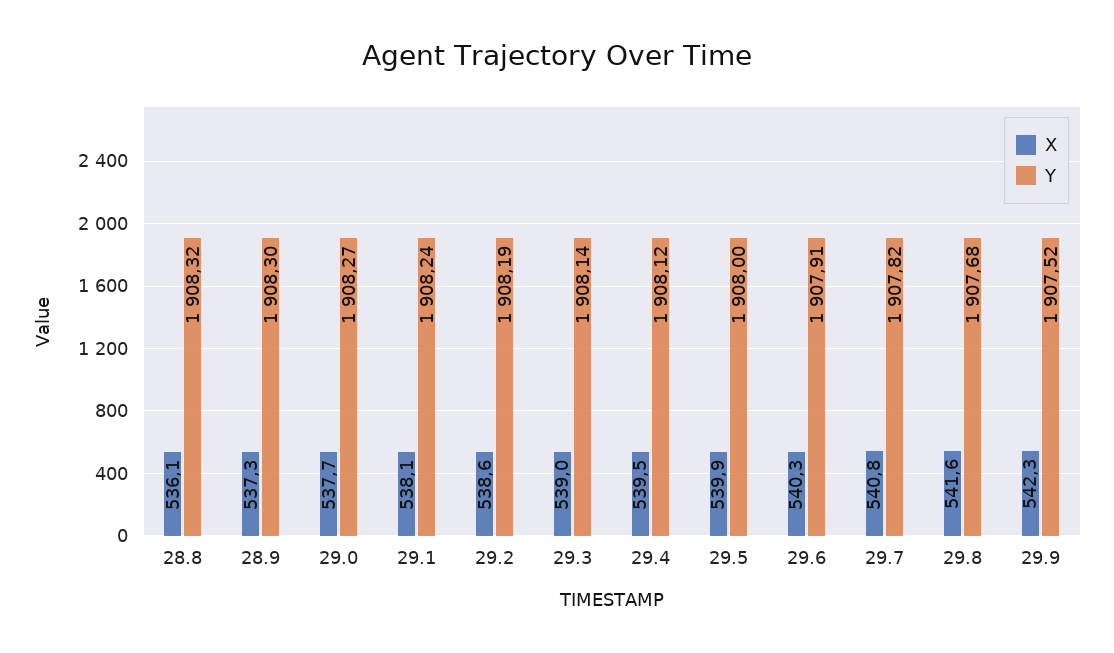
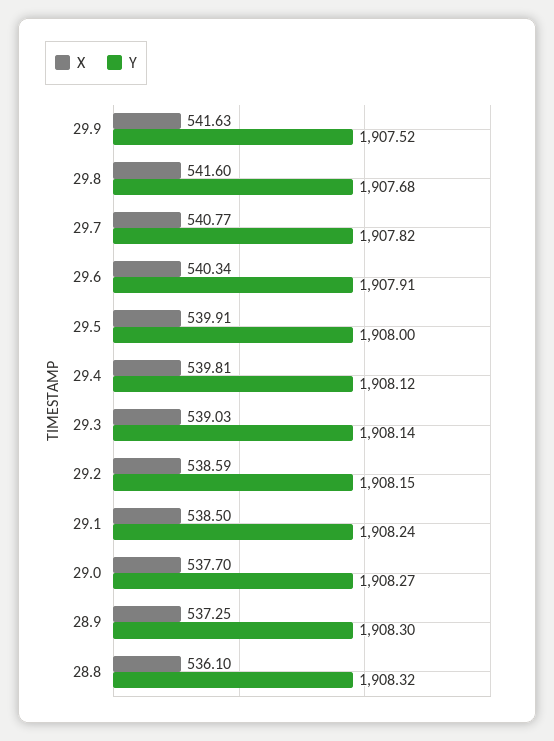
  {
    "X": {
      "28.8": 536.1,
      "28.9": 537.25,
      "29.0": 537.7,
-     "29.1": 538.1,
+     "29.1": 538.5,
      "29.2": 538.59,
      "29.3": 539.03,
-     "29.4": 539.5,
+     "29.4": 539.81,
      "29.5": 539.91,
      "29.6": 540.34,
      "29.7": 540.77,
      "29.8": 541.6,
-     "29.9": 542.3
+     "29.9": 541.63
    },
    "Y": {
      "28.8": 1908.32,
      "28.9": 1908.3,
      "29.0": 1908.27,
      "29.1": 1908.24,
-     "29.2": 1908.19,
+     "29.2": 1908.15,
      "29.3": 1908.14,
      "29.4": 1908.12,
      "29.5": 1908,
      "29.6": 1907.91,
      "29.7": 1907.82,
      "29.8": 1907.68,
      "29.9": 1907.52
    }
  }

